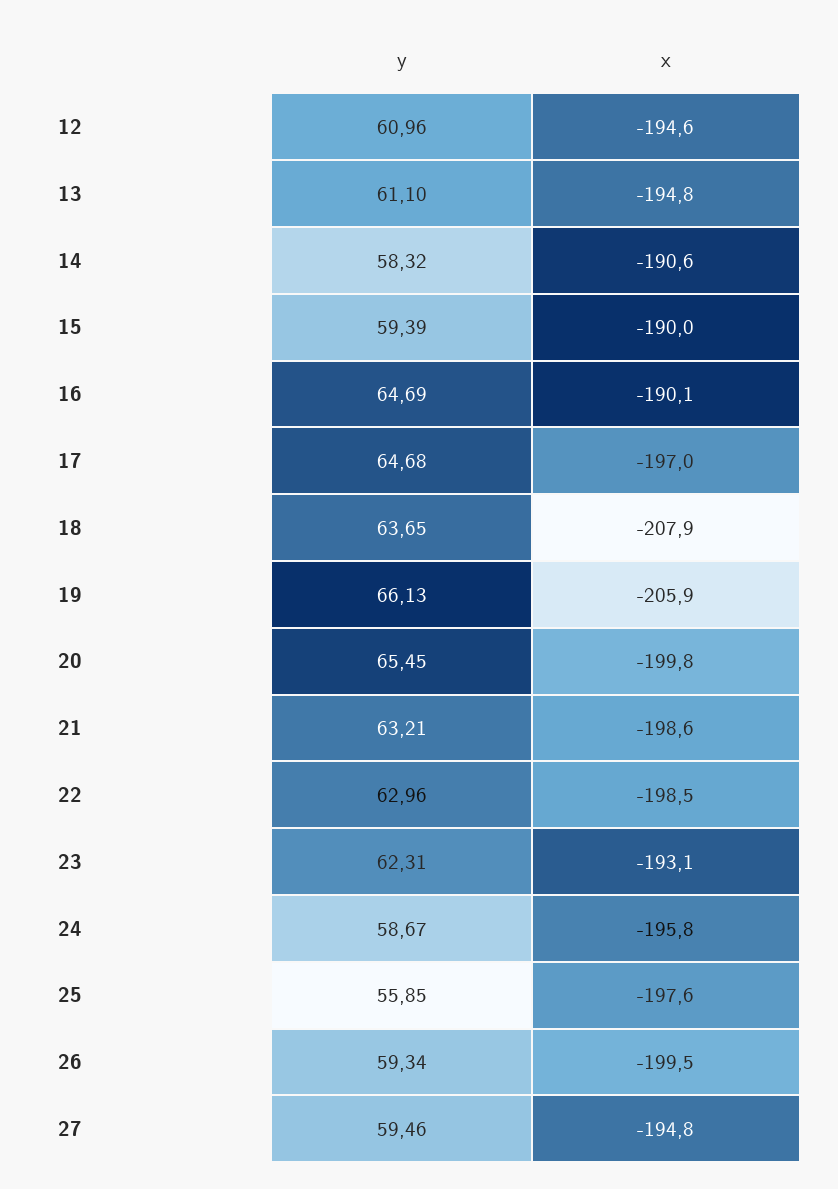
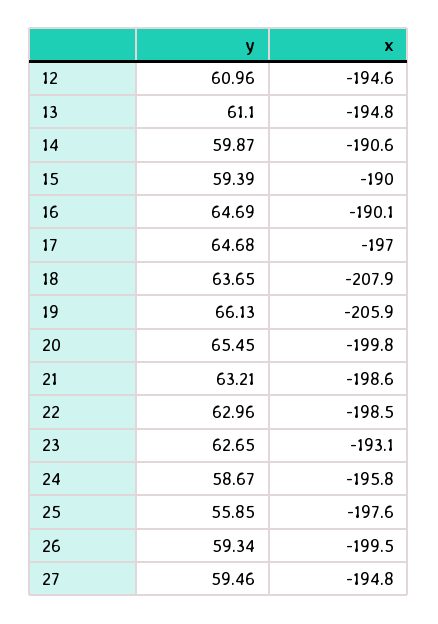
  {
    "y": {
      "12": 60.96,
      "13": 61.1,
-     "14": 58.32,
+     "14": 59.87,
      "15": 59.39,
      "16": 64.69,
      "17": 64.68,
      "18": 63.65,
      "19": 66.13,
      "20": 65.45,
      "21": 63.21,
      "22": 62.96,
-     "23": 62.31,
+     "23": 62.65,
      "24": 58.67,
      "25": 55.85,
      "26": 59.34,
      "27": 59.46
    },
    "x": {
      "12": -194.6,
      "13": -194.8,
      "14": -190.6,
      "15": -190,
      "16": -190.1,
      "17": -197,
      "18": -207.9,
      "19": -205.9,
      "20": -199.8,
      "21": -198.6,
      "22": -198.5,
      "23": -193.1,
      "24": -195.8,
      "25": -197.6,
      "26": -199.5,
      "27": -194.8
    }
  }

